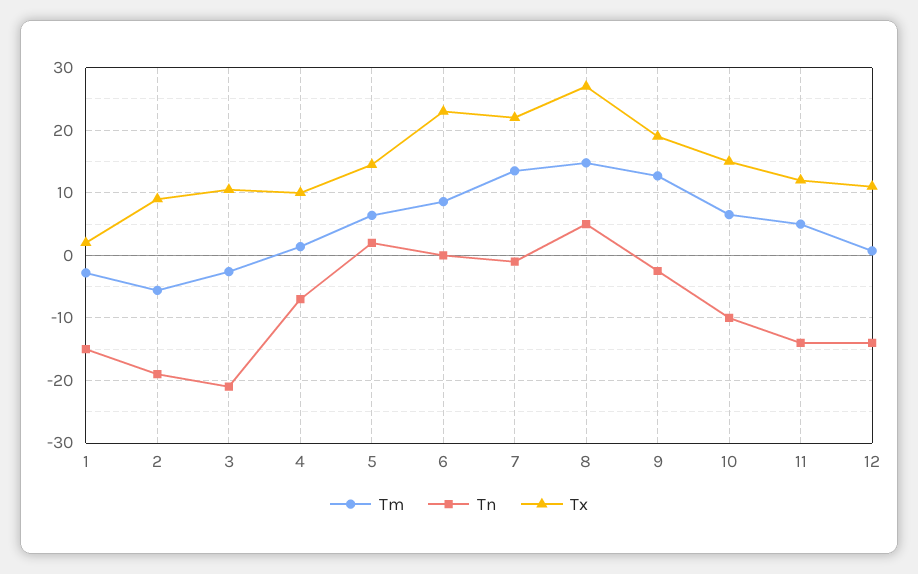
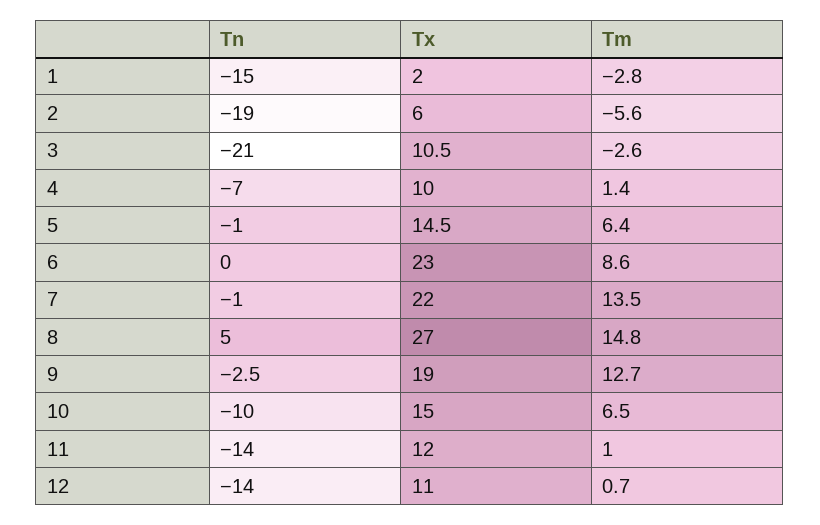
  {
    "Tm": {
      "1": -2.8,
      "2": -5.6,
      "3": -2.6,
      "4": 1.4,
      "5": 6.4,
      "6": 8.6,
      "7": 13.5,
      "8": 14.8,
      "9": 12.7,
      "10": 6.5,
-     "11": 5,
+     "11": 1,
      "12": 0.7
    },
    "Tn": {
      "1": -15,
      "2": -19,
      "3": -21,
      "4": -7,
-     "5": 2,
+     "5": -1,
      "6": 0,
      "7": -1,
      "8": 5,
      "9": -2.5,
      "10": -10,
      "11": -14,
      "12": -14
    },
    "Tx": {
      "1": 2,
-     "2": 9,
+     "2": 6,
      "3": 10.5,
      "4": 10,
      "5": 14.5,
      "6": 23,
      "7": 22,
      "8": 27,
      "9": 19,
      "10": 15,
      "11": 12,
      "12": 11
    }
  }

